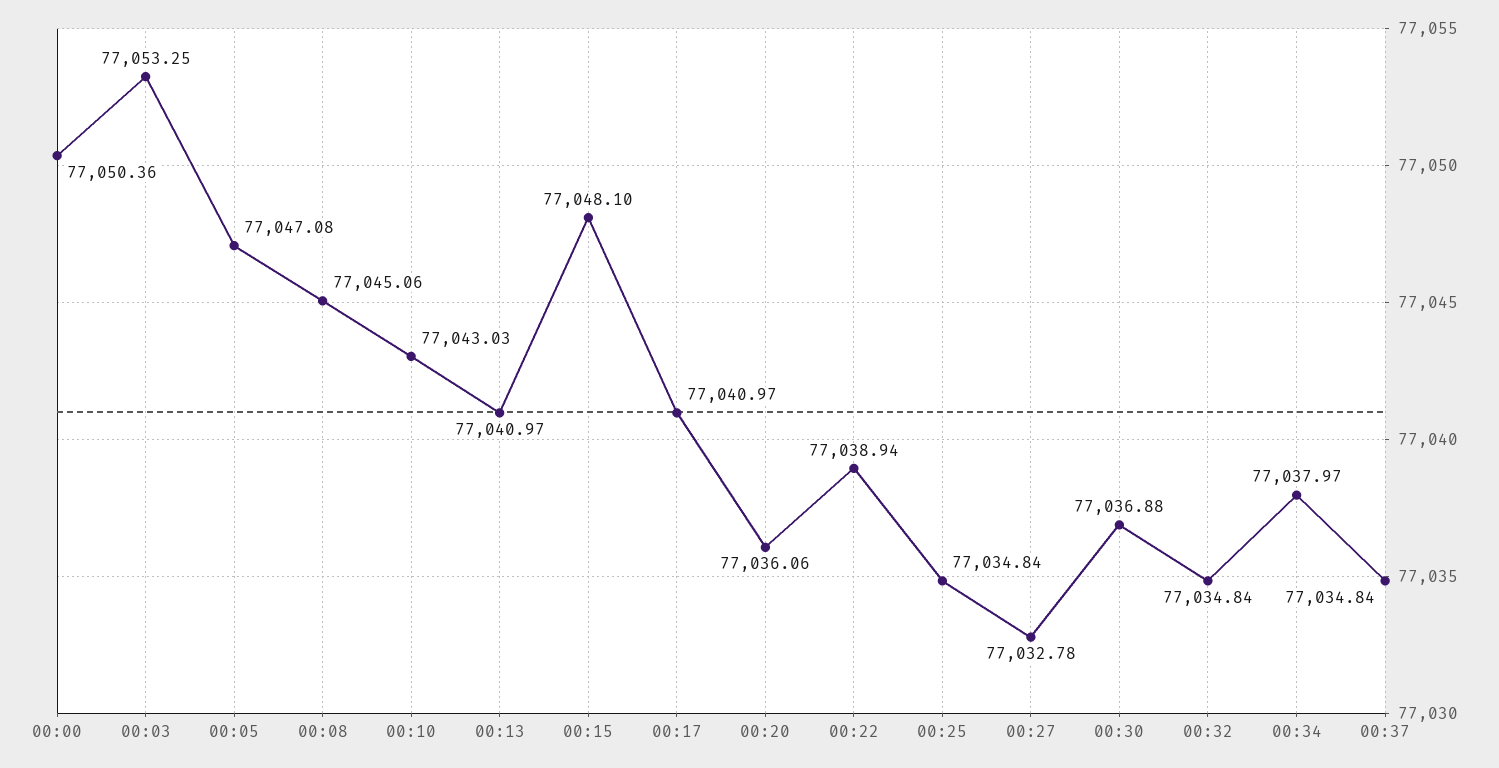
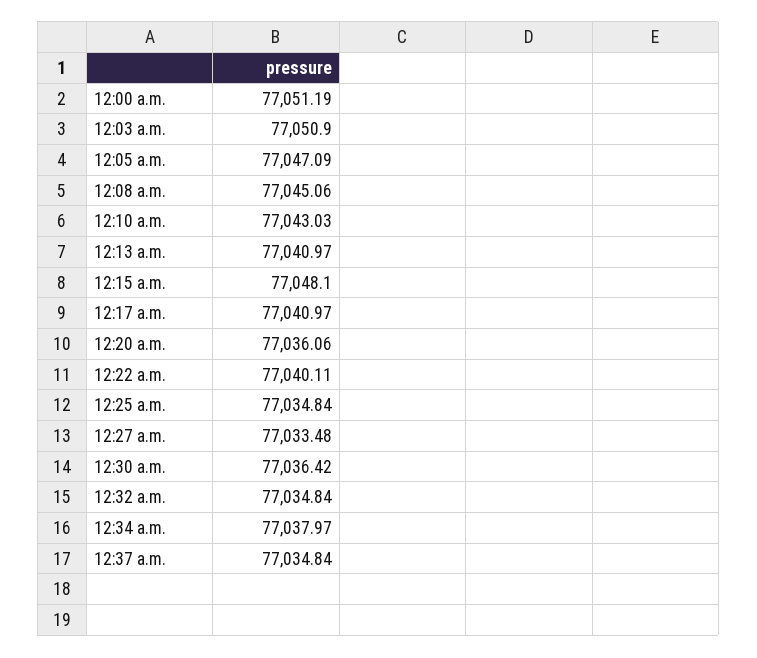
  {
-   "00:00": 77050.36,
+   "00:00": 77051.19,
-   "00:03": 77053.25,
+   "00:03": 77050.9,
-   "00:05": 77047.08,
+   "00:05": 77047.09,
    "00:08": 77045.06,
    "00:10": 77043.03,
    "00:13": 77040.97,
    "00:15": 77048.1,
    "00:17": 77040.97,
    "00:20": 77036.06,
-   "00:22": 77038.94,
+   "00:22": 77040.11,
    "00:25": 77034.84,
-   "00:27": 77032.78,
+   "00:27": 77033.48,
-   "00:30": 77036.88,
+   "00:30": 77036.42,
    "00:32": 77034.84,
    "00:34": 77037.97,
    "00:37": 77034.84
  }

